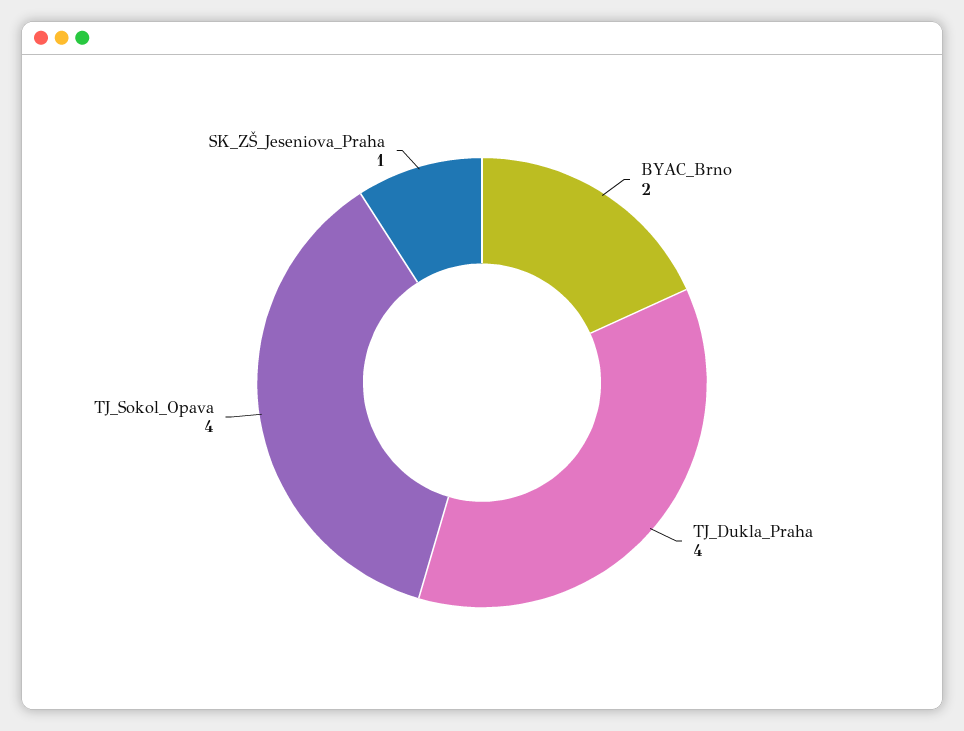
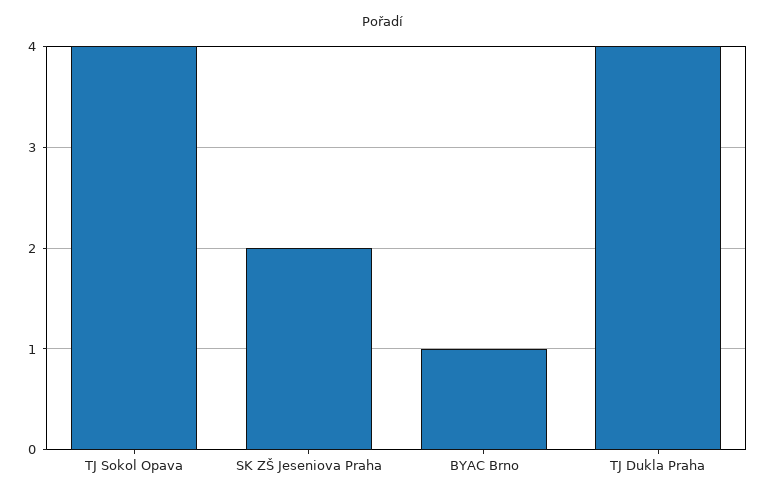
  {
-   "BYAC_Brno": 2,
+   "BYAC_Brno": 1,
    "TJ_Dukla_Praha": 4,
    "TJ_Sokol_Opava": 4,
-   "SK_ZŠ_Jeseniova_Praha": 1
+   "SK_ZŠ_Jeseniova_Praha": 2
  }

